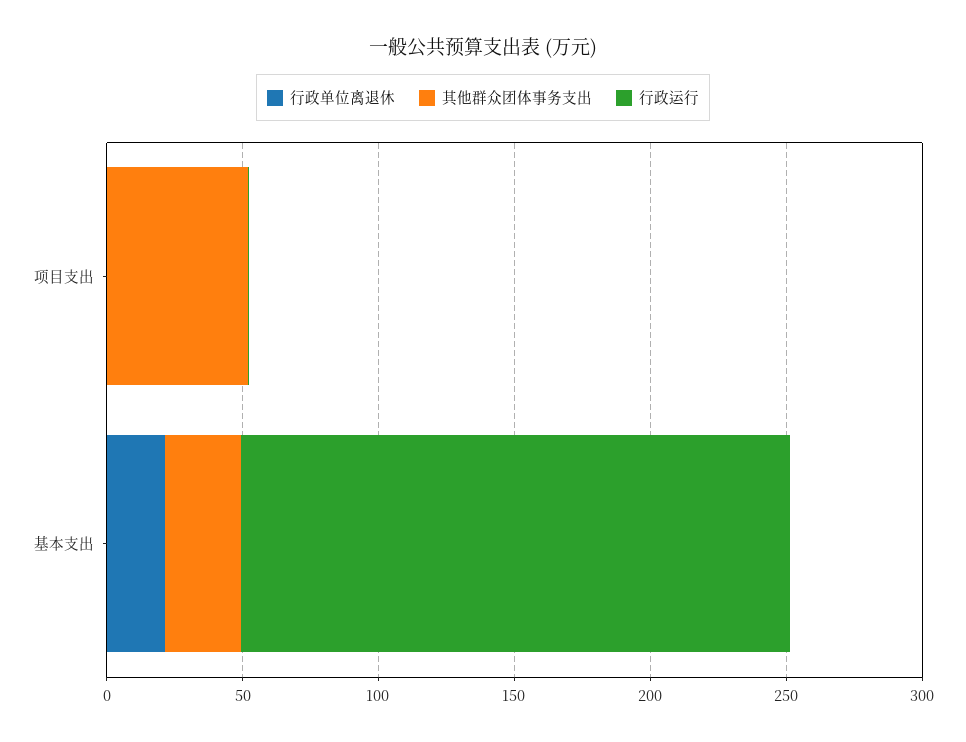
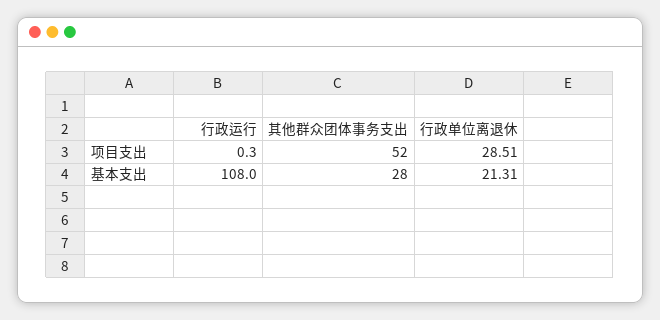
  {
    "行政单位离退休": {
-     "项目支出": 0,
+     "项目支出": 28.51,
      "基本支出": 21.31
    },
    "其他群众团体事务支出": {
      "项目支出": 52,
      "基本支出": 28
    },
    "行政运行": {
      "项目支出": 0.3,
-     "基本支出": 200
+     "基本支出": 108
    }
  }

